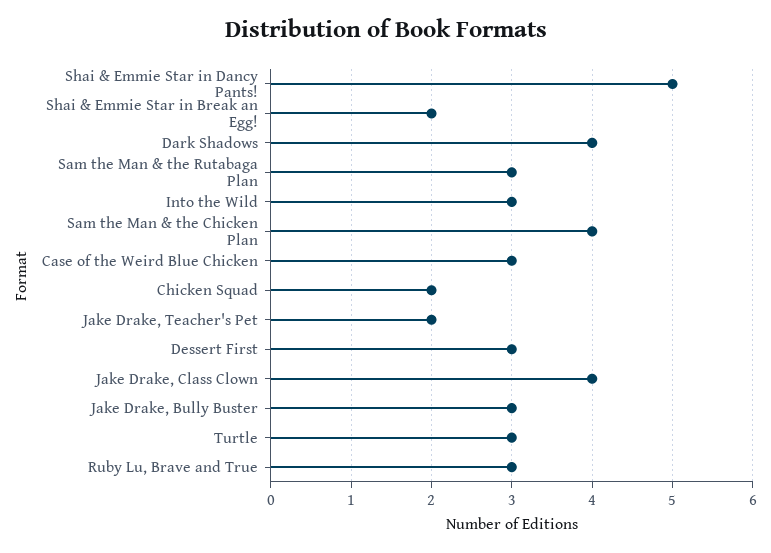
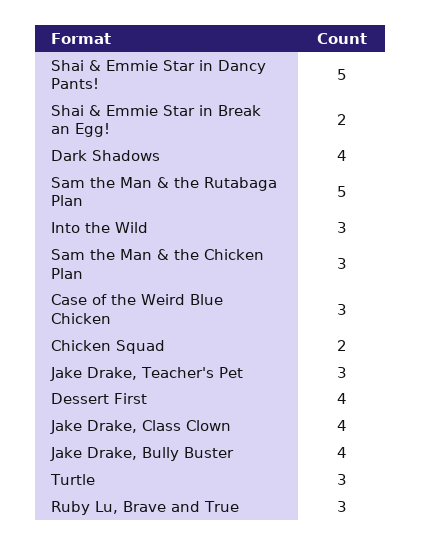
  {
    "Shai & Emmie Star in Dancy Pants!": 5,
    "Shai & Emmie Star in Break an Egg!": 2,
    "Dark Shadows": 4,
-   "Sam the Man & the Rutabaga Plan": 3,
+   "Sam the Man & the Rutabaga Plan": 5,
    "Into the Wild": 3,
-   "Sam the Man & the Chicken Plan": 4,
+   "Sam the Man & the Chicken Plan": 3,
    "Case of the Weird Blue Chicken": 3,
    "Chicken Squad": 2,
-   "Jake Drake, Teacher's Pet": 2,
+   "Jake Drake, Teacher's Pet": 3,
-   "Dessert First": 3,
+   "Dessert First": 4,
    "Jake Drake, Class Clown": 4,
-   "Jake Drake, Bully Buster": 3,
+   "Jake Drake, Bully Buster": 4,
    "Turtle": 3,
    "Ruby Lu, Brave and True": 3
  }

